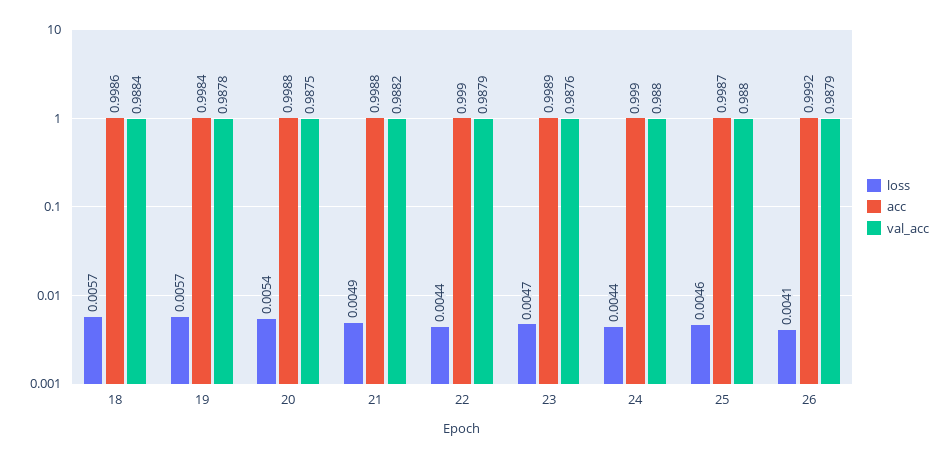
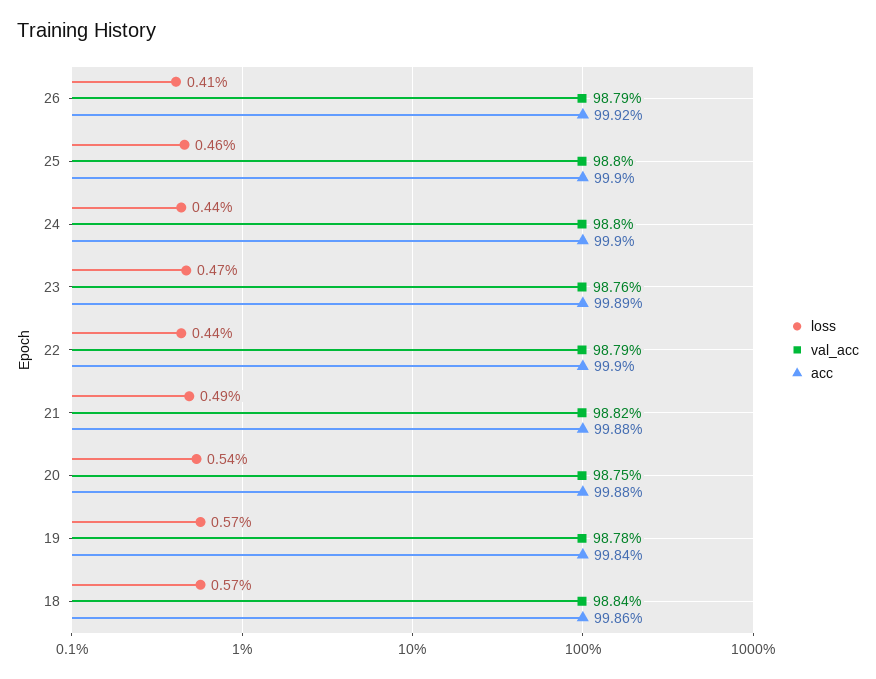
  {
    "loss": {
      "18": 0.0057,
      "19": 0.0057,
      "20": 0.0054,
      "21": 0.0049,
      "22": 0.0044,
      "23": 0.0047,
      "24": 0.0044,
      "25": 0.0046,
      "26": 0.0041
    },
    "acc": {
      "18": 0.9986,
      "19": 0.9984,
      "20": 0.9988,
      "21": 0.9988,
      "22": 0.999,
      "23": 0.9989,
      "24": 0.999,
-     "25": 0.9987,
+     "25": 0.999,
      "26": 0.9992
    },
    "val_acc": {
      "18": 0.9884,
      "19": 0.9878,
      "20": 0.9875,
      "21": 0.9882,
      "22": 0.9879,
      "23": 0.9876,
      "24": 0.988,
      "25": 0.988,
      "26": 0.9879
    }
  }

